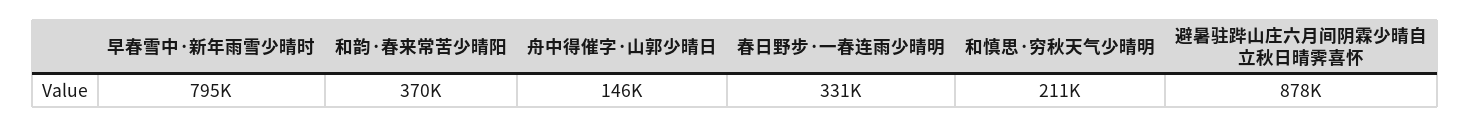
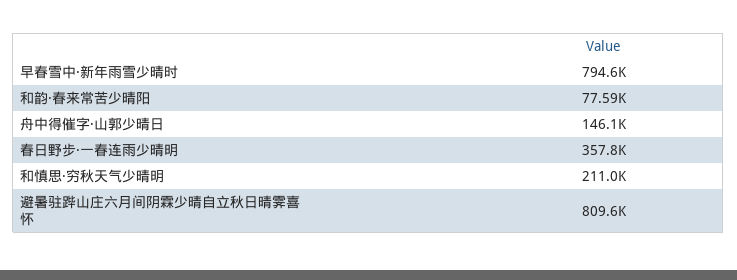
  {
    "早春雪中·新年雨雪少晴时": 794600,
-   "和韵·春来常苦少晴阳": 370000,
+   "和韵·春来常苦少晴阳": 77590,
    "舟中得催字·山郭少晴日": 146100,
-   "春日野步·一春连雨少晴明": 331000,
+   "春日野步·一春连雨少晴明": 357800,
    "和慎思·穷秋天气少晴明": 211000,
-   "避暑驻跸山庄六月间阴霖少晴自立秋日晴霁喜怀": 878000
+   "避暑驻跸山庄六月间阴霖少晴自立秋日晴霁喜怀": 809600
  }

